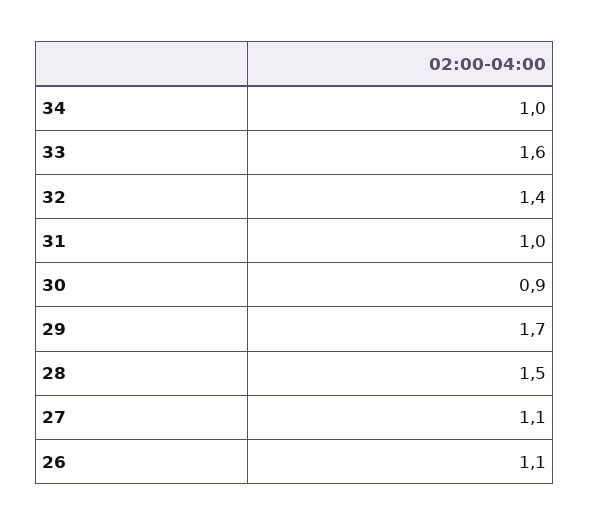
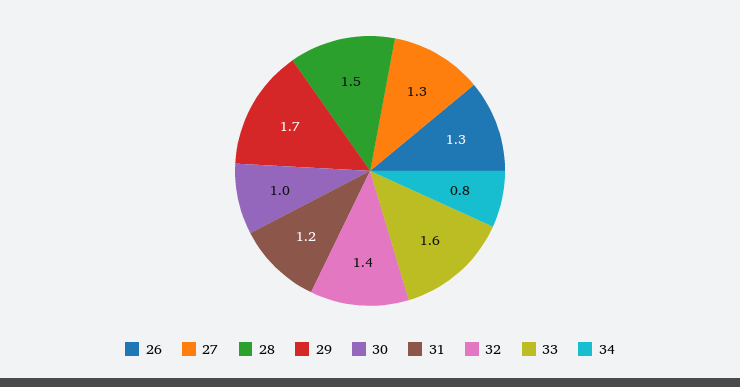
  {
-   "34": 1,
+   "34": 0.8,
    "33": 1.6,
    "32": 1.4,
-   "31": 1,
+   "31": 1.2,
-   "30": 0.9,
+   "30": 1,
    "29": 1.7,
    "28": 1.5,
-   "27": 1.1,
+   "27": 1.3,
-   "26": 1.1
+   "26": 1.3
  }

